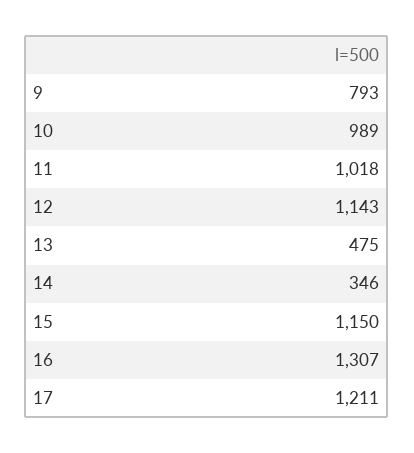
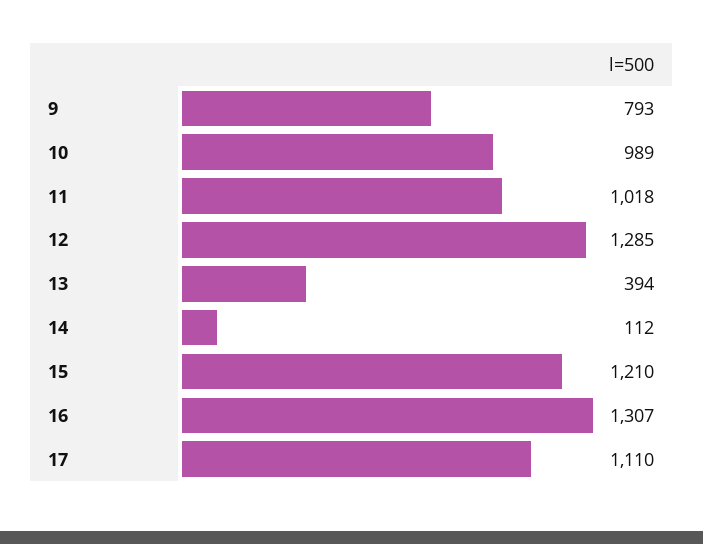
  {
    "9": 793,
    "10": 989,
    "11": 1018,
-   "12": 1143,
+   "12": 1285,
-   "13": 475,
+   "13": 394,
-   "14": 346,
+   "14": 112,
-   "15": 1150,
+   "15": 1210,
    "16": 1307,
-   "17": 1211
+   "17": 1110
  }

